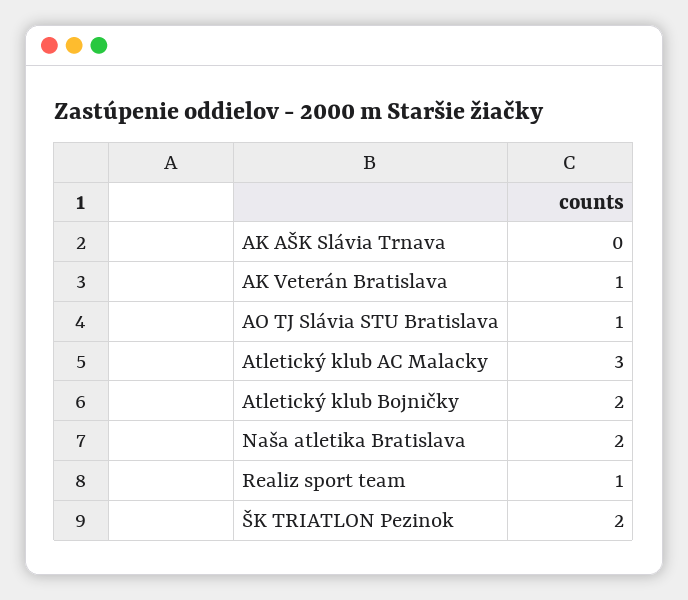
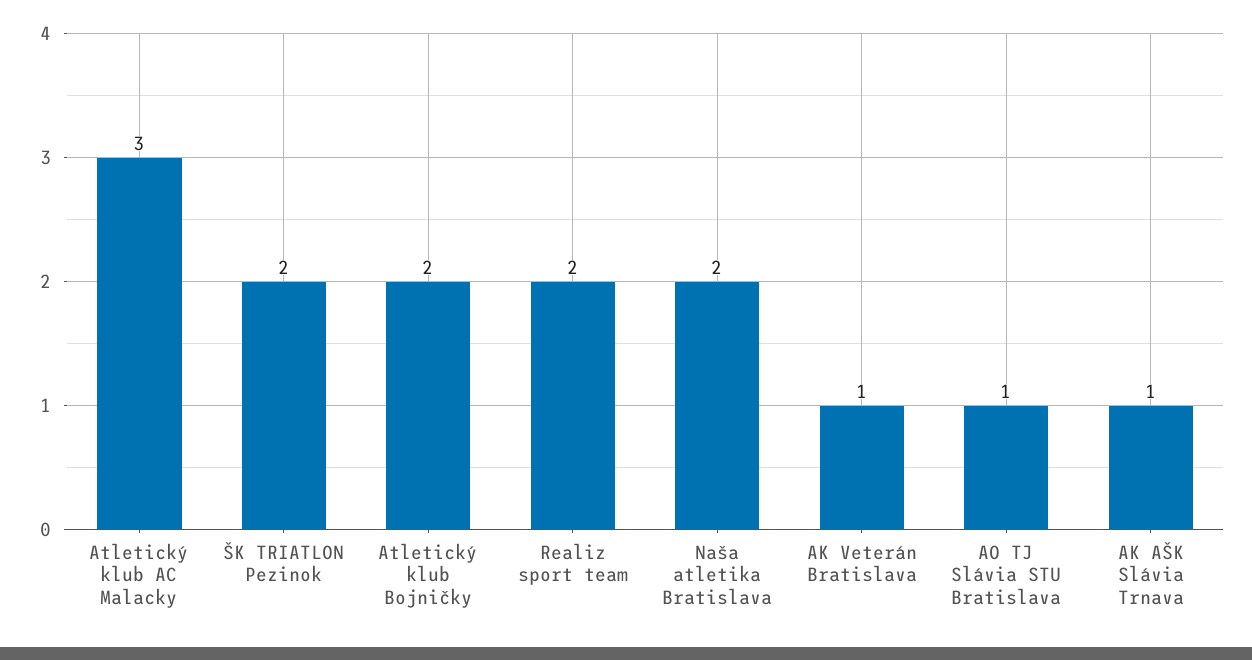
  {
-   "AK AŠK Slávia Trnava": 0,
+   "AK AŠK Slávia Trnava": 1,
    "AK Veterán Bratislava": 1,
    "AO TJ Slávia STU Bratislava": 1,
    "Atletický klub AC Malacky": 3,
    "Atletický klub Bojničky": 2,
    "Naša atletika Bratislava": 2,
-   "Realiz sport team": 1,
+   "Realiz sport team": 2,
    "ŠK TRIATLON Pezinok": 2
  }

